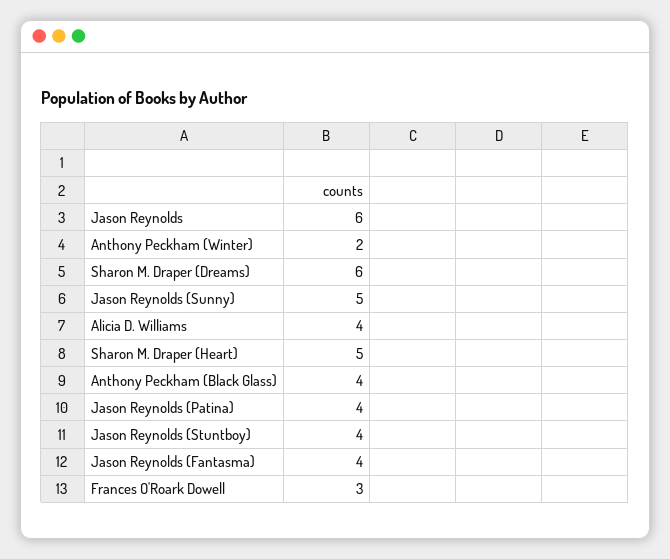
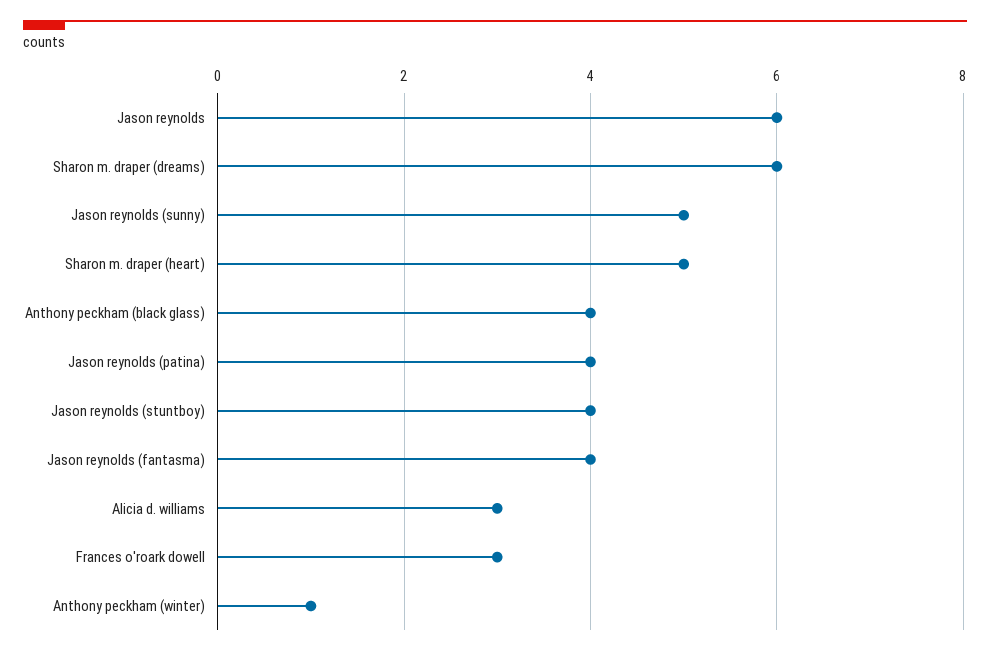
  {
    "Jason Reynolds": 6,
-   "Anthony Peckham (Winter)": 2,
+   "Anthony Peckham (Winter)": 1,
    "Sharon M. Draper (Dreams)": 6,
    "Jason Reynolds (Sunny)": 5,
-   "Alicia D. Williams": 4,
+   "Alicia D. Williams": 3,
    "Sharon M. Draper (Heart)": 5,
    "Anthony Peckham (Black Glass)": 4,
    "Jason Reynolds (Patina)": 4,
    "Jason Reynolds (Stuntboy)": 4,
    "Jason Reynolds (Fantasma)": 4,
    "Frances O'Roark Dowell": 3
  }

